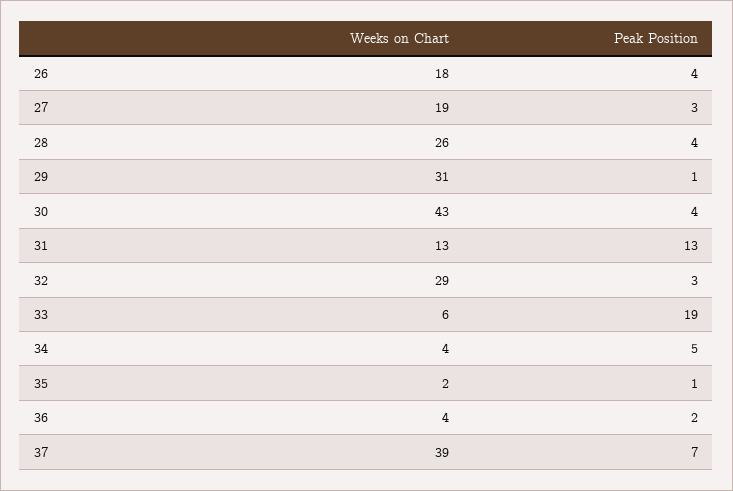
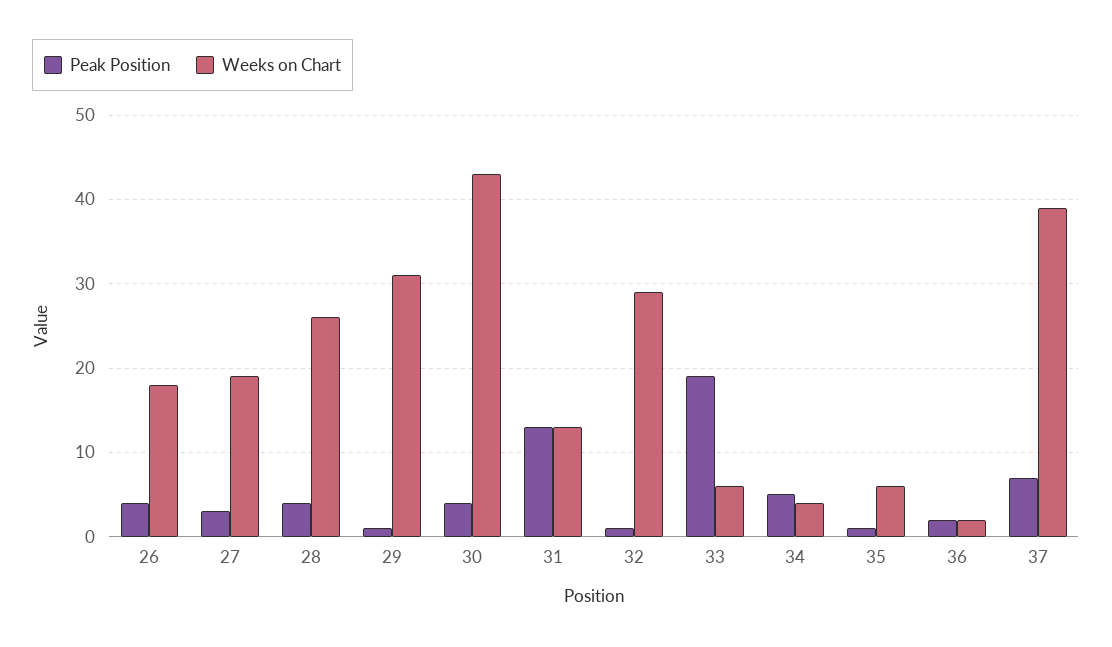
  {
    "Weeks on Chart": {
      "26": 18,
      "27": 19,
      "28": 26,
      "29": 31,
      "30": 43,
      "31": 13,
      "32": 29,
      "33": 6,
      "34": 4,
-     "35": 2,
+     "35": 6,
-     "36": 4,
+     "36": 2,
      "37": 39
    },
    "Peak Position": {
      "26": 4,
      "27": 3,
      "28": 4,
      "29": 1,
      "30": 4,
      "31": 13,
-     "32": 3,
+     "32": 1,
      "33": 19,
      "34": 5,
      "35": 1,
      "36": 2,
      "37": 7
    }
  }

